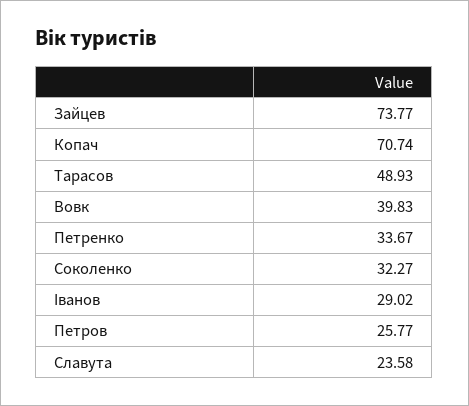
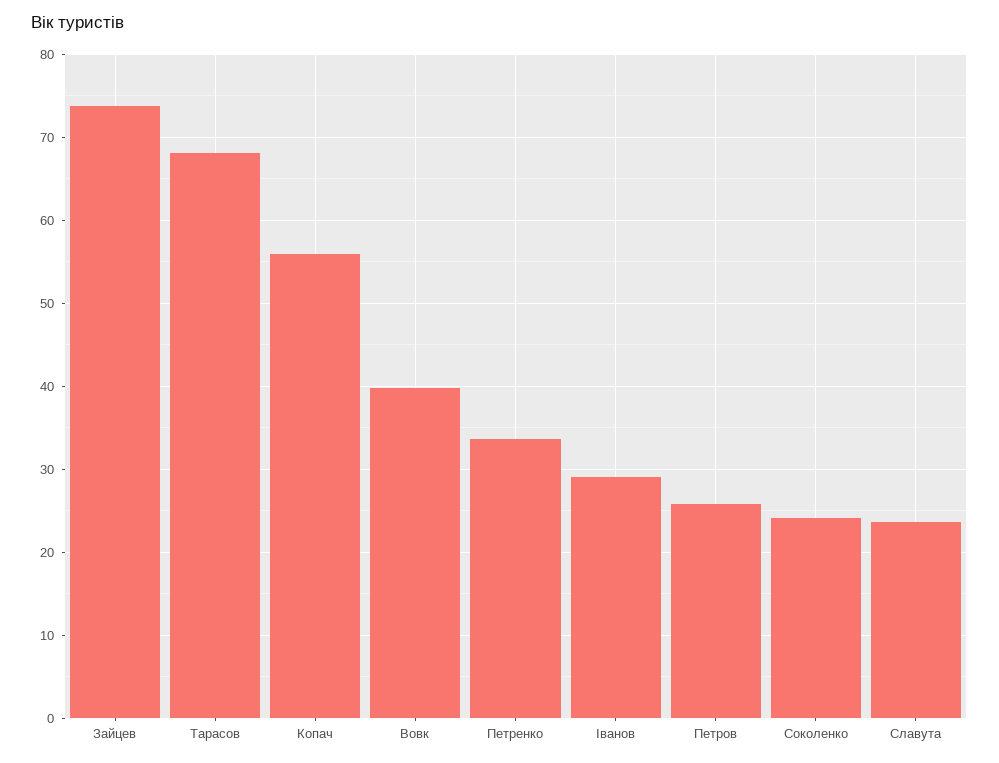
  {
    "Зайцев": 73.77,
-   "Копач": 70.74,
+   "Копач": 56,
-   "Тарасов": 48.93,
+   "Тарасов": 68,
    "Вовк": 39.83,
    "Петренко": 33.67,
-   "Соколенко": 32.27,
+   "Соколенко": 24,
    "Іванов": 29.02,
    "Петров": 25.77,
    "Славута": 23.58
  }

